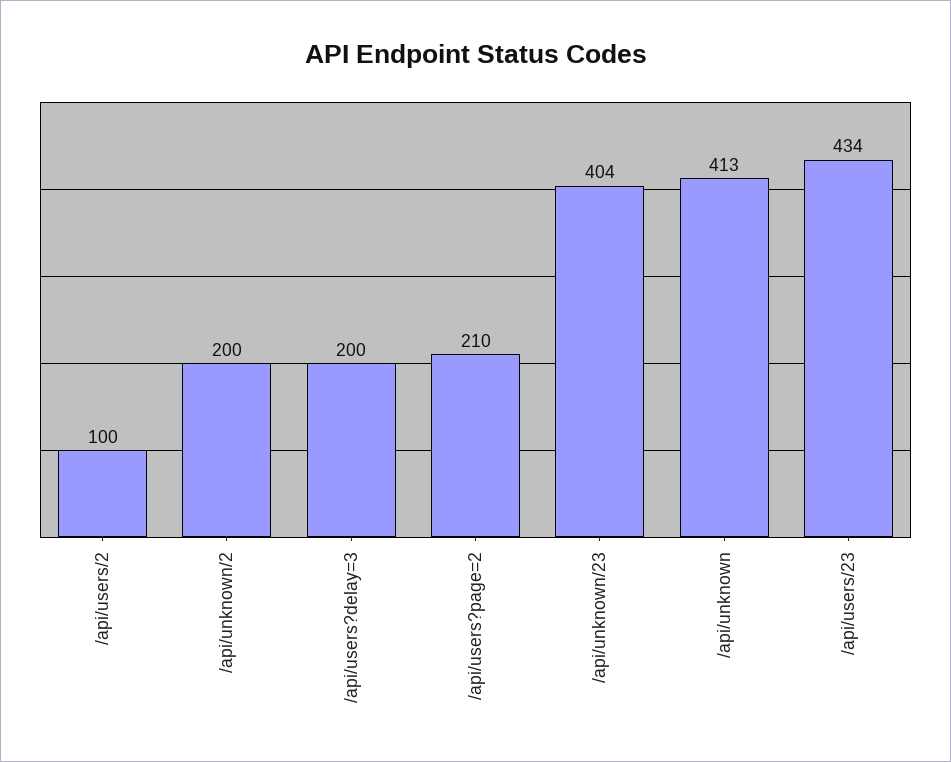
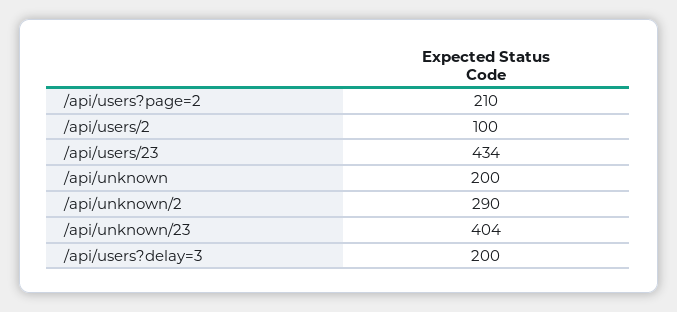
  {
    "/api/users/2": 100,
-   "/api/unknown/2": 200,
+   "/api/unknown/2": 290,
    "/api/users?delay=3": 200,
    "/api/users?page=2": 210,
    "/api/unknown/23": 404,
-   "/api/unknown": 413,
+   "/api/unknown": 200,
    "/api/users/23": 434
  }

